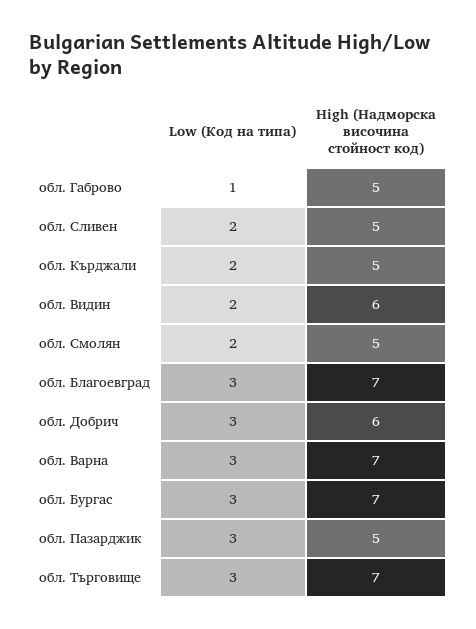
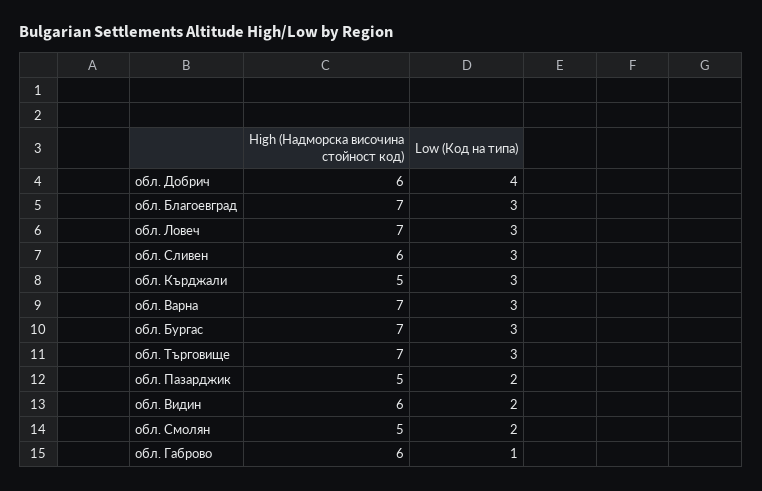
  {
    "Low (Код на типа)": {
      "обл. Габрово": 1,
-     "обл. Сливен": 2,
+     "обл. Сливен": 3,
-     "обл. Кърджали": 2,
+     "обл. Кърджали": 3,
      "обл. Видин": 2,
      "обл. Смолян": 2,
      "обл. Благоевград": 3,
-     "обл. Добрич": 3,
+     "обл. Добрич": 4,
      "обл. Варна": 3,
      "обл. Бургас": 3,
-     "обл. Пазарджик": 3,
+     "обл. Пазарджик": 2,
-     "обл. Търговище": 3
+     "обл. Търговище": 3,
+     "обл. Ловеч": 3
    },
    "High (Надморска височина стойност код)": {
-     "обл. Габрово": 5,
+     "обл. Габрово": 6,
-     "обл. Сливен": 5,
+     "обл. Сливен": 6,
      "обл. Кърджали": 5,
      "обл. Видин": 6,
      "обл. Смолян": 5,
      "обл. Благоевград": 7,
      "обл. Добрич": 6,
      "обл. Варна": 7,
      "обл. Бургас": 7,
      "обл. Пазарджик": 5,
-     "обл. Търговище": 7
+     "обл. Търговище": 7,
+     "обл. Ловеч": 7
    }
  }

